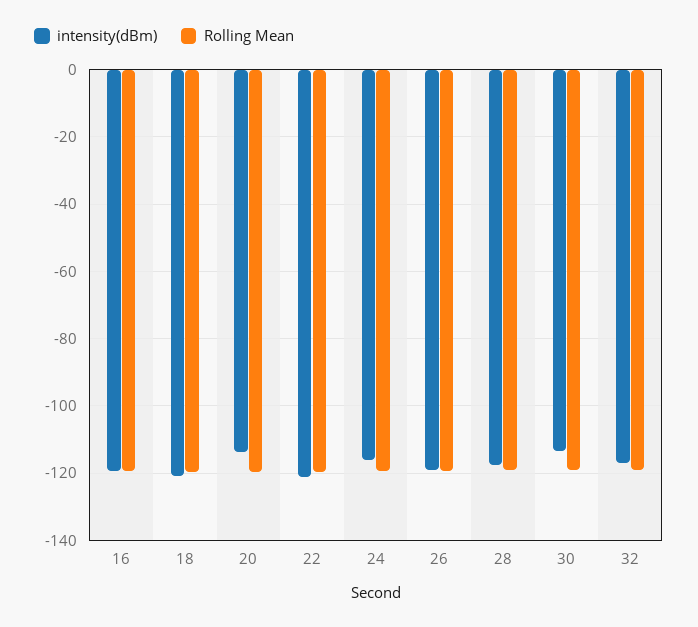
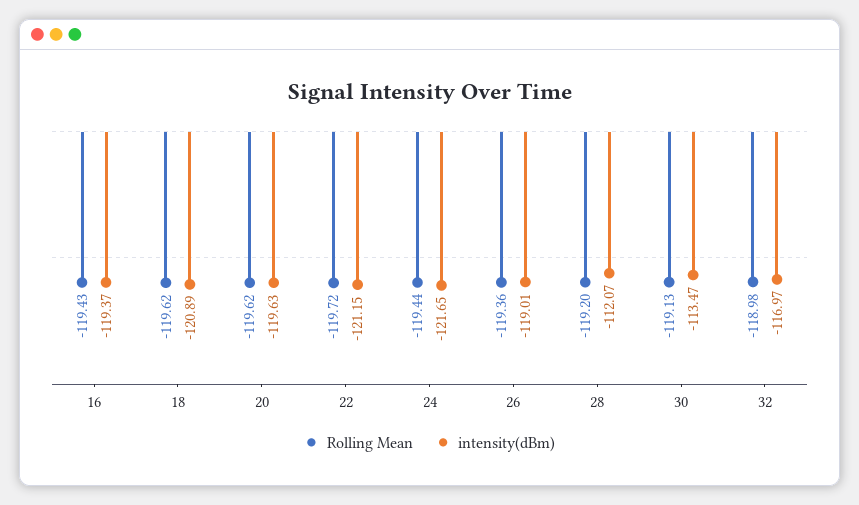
  {
    "intensity(dBm)": {
      "16": -119.37,
      "18": -120.89,
-     "20": -114,
+     "20": -119.63,
      "22": -121.15,
-     "24": -116,
+     "24": -121.65,
      "26": -119.01,
-     "28": -118,
+     "28": -112.07,
      "30": -113.47,
      "32": -116.97
    },
    "Rolling Mean": {
      "16": -119.43,
      "18": -119.62,
      "20": -119.62,
      "22": -119.72,
      "24": -119.44,
      "26": -119.36,
      "28": -119.2,
      "30": -119.13,
      "32": -118.98
    }
  }

